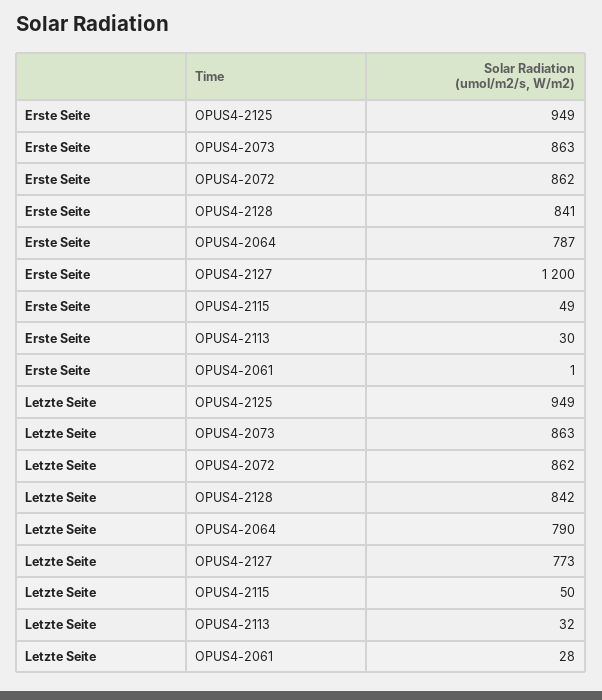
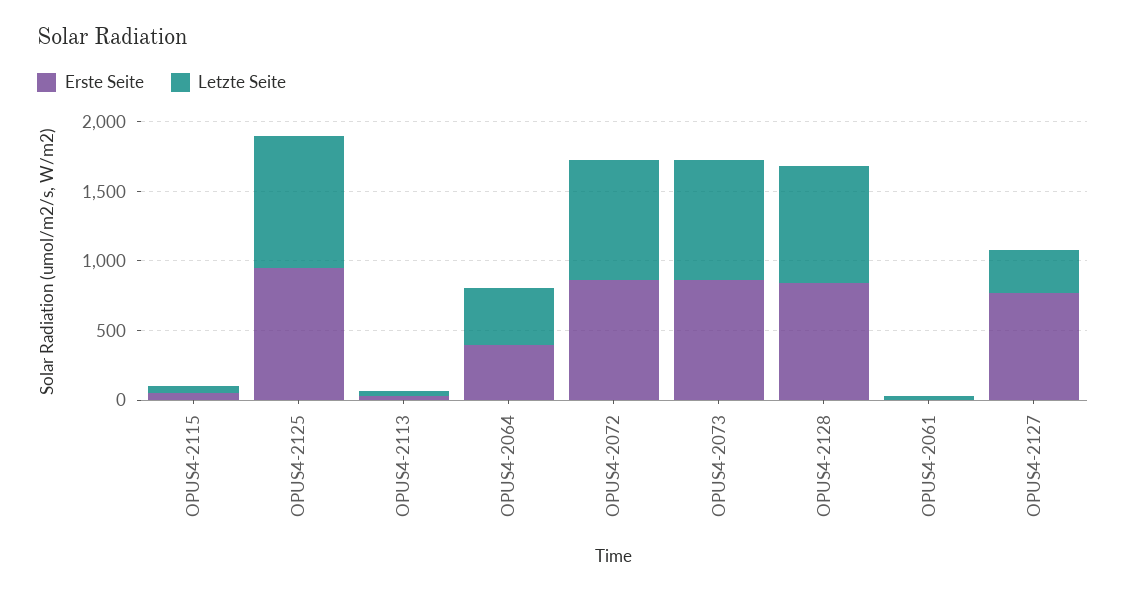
  {
    "Erste Seite": {
      "OPUS4-2125": 949,
      "OPUS4-2073": 863,
      "OPUS4-2072": 862,
      "OPUS4-2128": 841,
-     "OPUS4-2064": 787,
+     "OPUS4-2064": 400,
-     "OPUS4-2127": 1200,
+     "OPUS4-2127": 800,
      "OPUS4-2115": 49,
      "OPUS4-2113": 30,
      "OPUS4-2061": 1
    },
    "Letzte Seite": {
      "OPUS4-2125": 949,
      "OPUS4-2073": 863,
      "OPUS4-2072": 862,
      "OPUS4-2128": 842,
-     "OPUS4-2064": 790,
+     "OPUS4-2064": 400,
-     "OPUS4-2127": 773,
+     "OPUS4-2127": 300,
      "OPUS4-2115": 50,
      "OPUS4-2113": 32,
      "OPUS4-2061": 28
    }
  }

